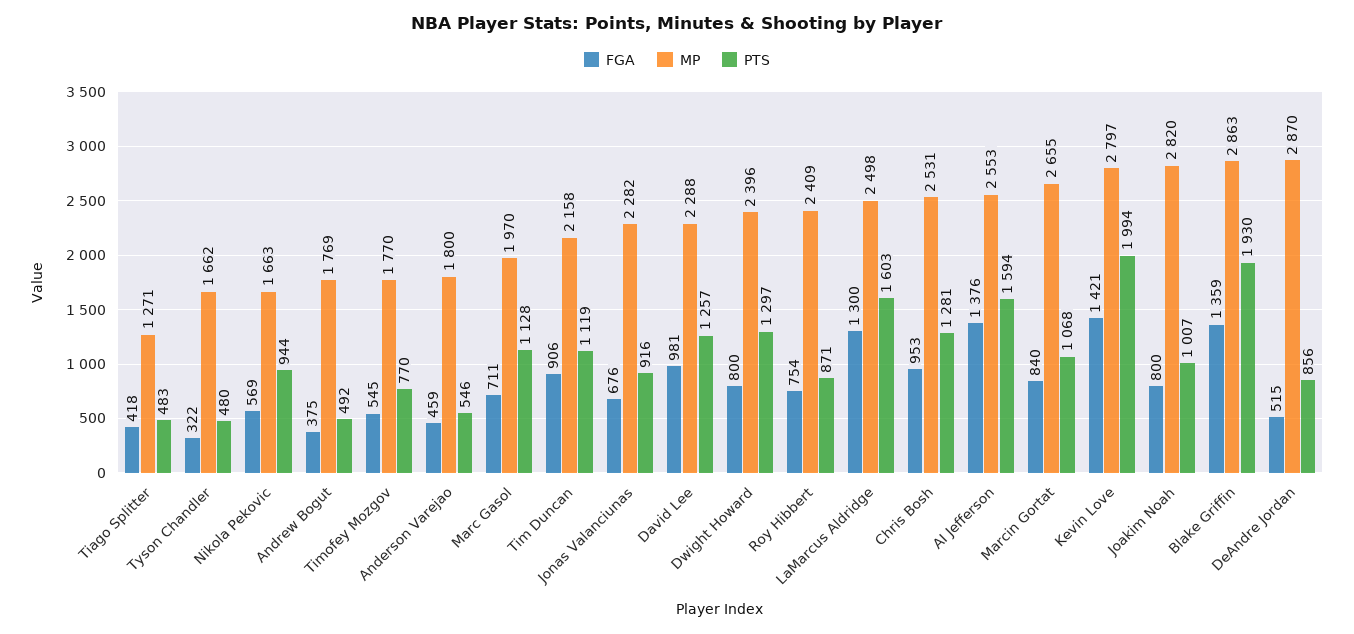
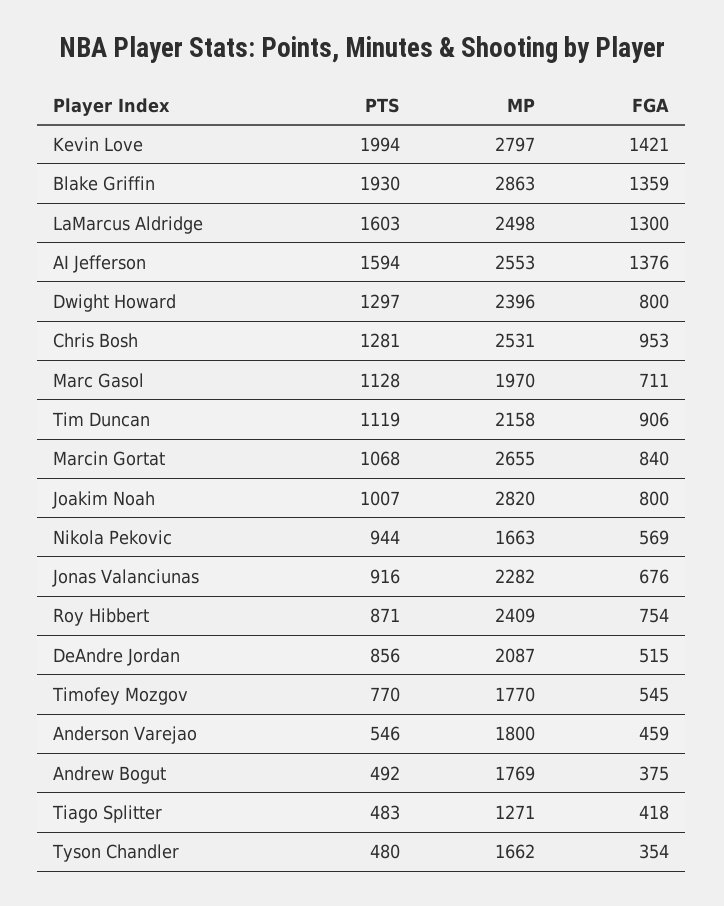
  {
    "FGA": {
      "Tiago Splitter": 418,
-     "Tyson Chandler": 322,
+     "Tyson Chandler": 354,
      "Nikola Pekovic": 569,
      "Andrew Bogut": 375,
      "Timofey Mozgov": 545,
      "Anderson Varejao": 459,
      "Marc Gasol": 711,
      "Tim Duncan": 906,
      "Jonas Valanciunas": 676,
-     "David Lee": 981,
      "Dwight Howard": 800,
      "Roy Hibbert": 754,
      "LaMarcus Aldridge": 1300,
      "Chris Bosh": 953,
      "AI Jefferson": 1376,
      "Marcin Gortat": 840,
      "Kevin Love": 1421,
      "Joakim Noah": 800,
      "Blake Griffin": 1359,
      "DeAndre Jordan": 515
    },
    "MP": {
      "Tiago Splitter": 1271,
      "Tyson Chandler": 1662,
      "Nikola Pekovic": 1663,
      "Andrew Bogut": 1769,
      "Timofey Mozgov": 1770,
      "Anderson Varejao": 1800,
      "Marc Gasol": 1970,
      "Tim Duncan": 2158,
      "Jonas Valanciunas": 2282,
-     "David Lee": 2288,
      "Dwight Howard": 2396,
      "Roy Hibbert": 2409,
      "LaMarcus Aldridge": 2498,
      "Chris Bosh": 2531,
      "AI Jefferson": 2553,
      "Marcin Gortat": 2655,
      "Kevin Love": 2797,
      "Joakim Noah": 2820,
      "Blake Griffin": 2863,
-     "DeAndre Jordan": 2870
+     "DeAndre Jordan": 2087
    },
    "PTS": {
      "Tiago Splitter": 483,
      "Tyson Chandler": 480,
      "Nikola Pekovic": 944,
      "Andrew Bogut": 492,
      "Timofey Mozgov": 770,
      "Anderson Varejao": 546,
      "Marc Gasol": 1128,
      "Tim Duncan": 1119,
      "Jonas Valanciunas": 916,
-     "David Lee": 1257,
      "Dwight Howard": 1297,
      "Roy Hibbert": 871,
      "LaMarcus Aldridge": 1603,
      "Chris Bosh": 1281,
      "AI Jefferson": 1594,
      "Marcin Gortat": 1068,
      "Kevin Love": 1994,
      "Joakim Noah": 1007,
      "Blake Griffin": 1930,
      "DeAndre Jordan": 856
    }
  }

